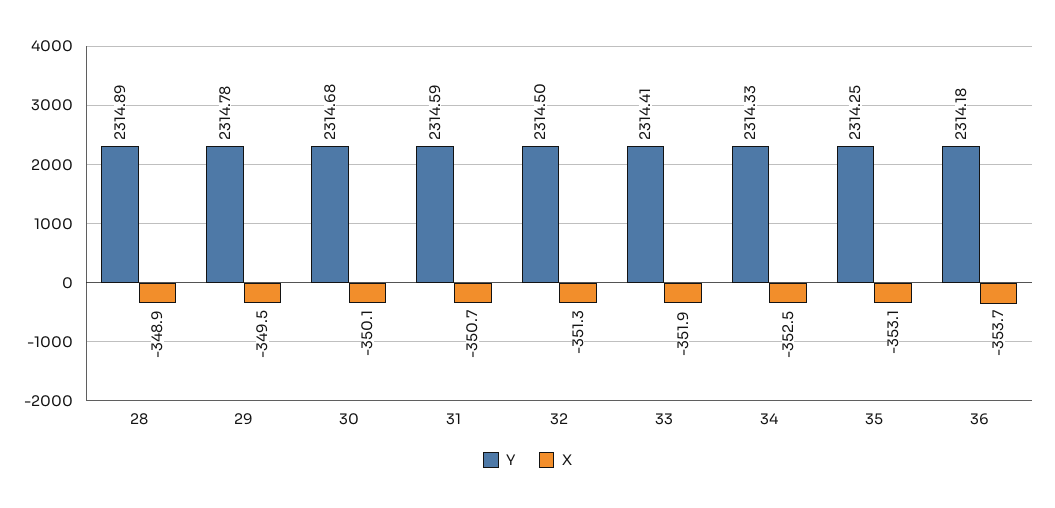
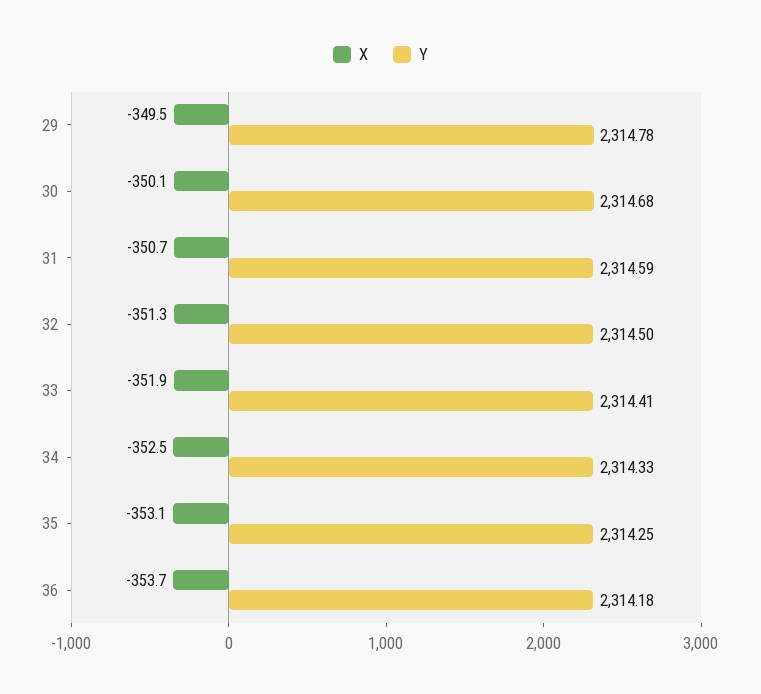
  {
    "Y": {
-     "28": 2314.89,
      "29": 2314.78,
      "30": 2314.68,
      "31": 2314.59,
      "32": 2314.5,
      "33": 2314.41,
      "34": 2314.33,
      "35": 2314.25,
      "36": 2314.18
    },
    "X": {
-     "28": -348.9,
      "29": -349.5,
      "30": -350.1,
      "31": -350.7,
      "32": -351.3,
      "33": -351.9,
      "34": -352.5,
      "35": -353.1,
      "36": -353.7
    }
  }

